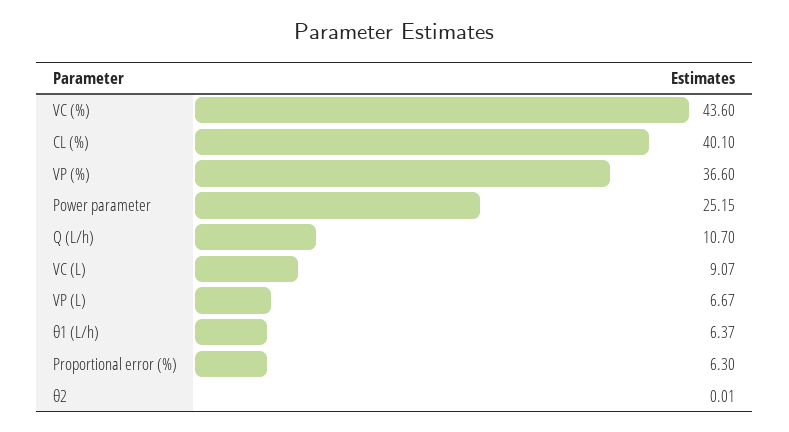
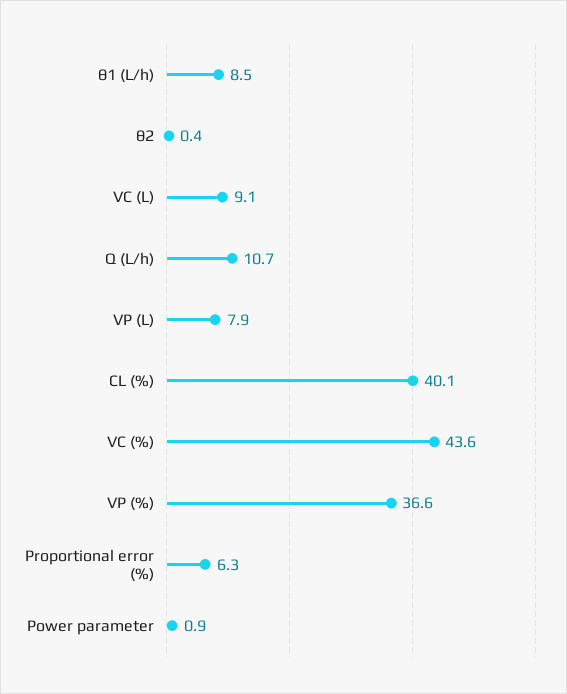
  {
    "VC (%)": 43.6,
    "CL (%)": 40.1,
    "VP (%)": 36.6,
-   "Power parameter": 25.15,
+   "Power parameter": 0.9,
    "Q (L/h)": 10.7,
    "VC (L)": 9.07,
-   "VP (L)": 6.67,
+   "VP (L)": 7.9,
-   "θ1 (L/h)": 6.37,
+   "θ1 (L/h)": 8.5,
    "Proportional error (%)": 6.3,
-   "θ2": 0.01
+   "θ2": 0.4
  }

